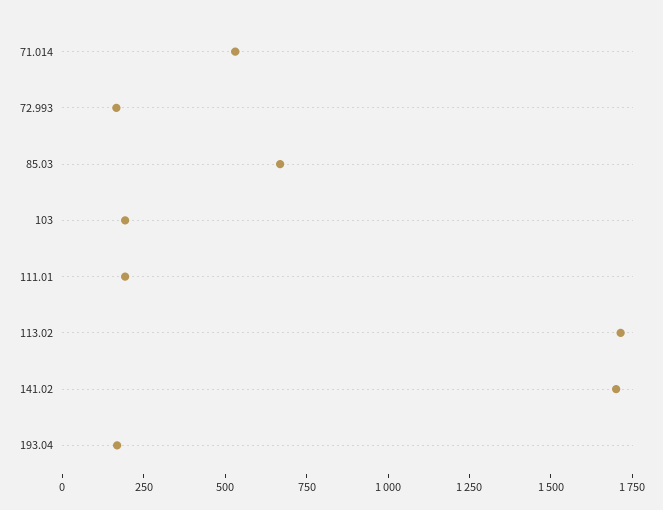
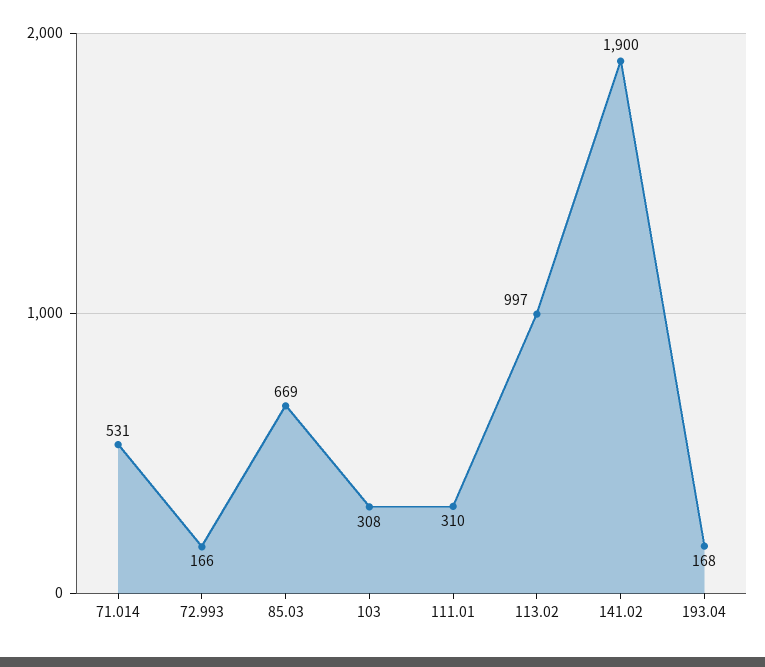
  {
    "71.014": 531,
    "72.993": 166,
    "85.03": 669,
-   "103": 200,
+   "103": 308,
-   "111.01": 200,
+   "111.01": 310,
-   "113.02": 1700,
+   "113.02": 997,
-   "141.02": 1700,
+   "141.02": 1900,
    "193.04": 168
  }

